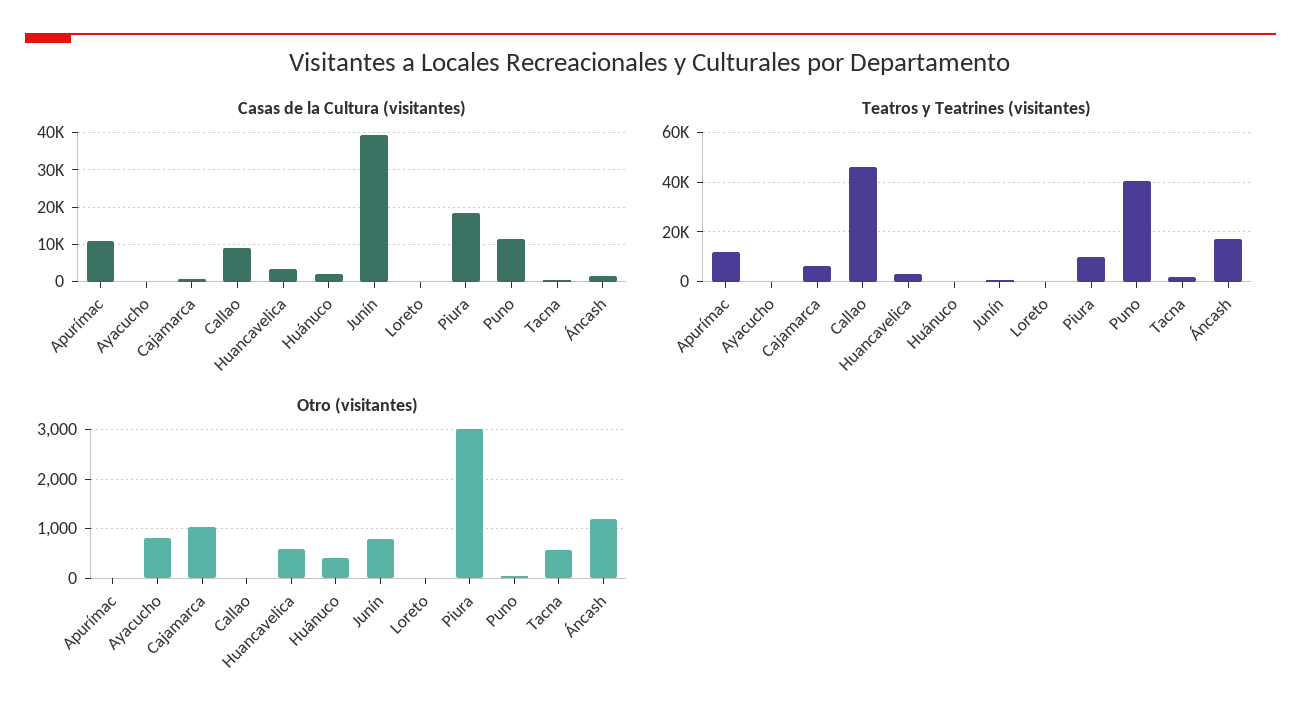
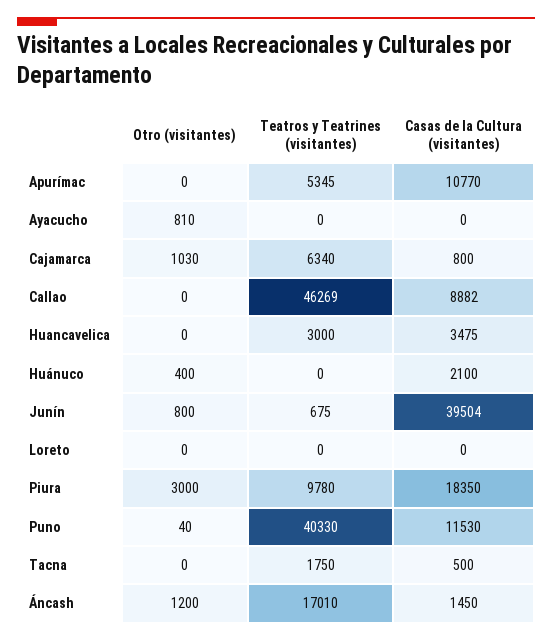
  {
    "Casas de la Cultura (visitantes)": {
      "Apurímac": 10770,
      "Ayacucho": 0,
      "Cajamarca": 800,
      "Callao": 8882,
      "Huancavelica": 3475,
      "Huánuco": 2100,
      "Junín": 39504,
      "Loreto": 0,
      "Piura": 18350,
      "Puno": 11530,
      "Tacna": 500,
      "Áncash": 1450
    },
    "Teatros y Teatrines (visitantes)": {
-     "Apurímac": 12500,
+     "Apurímac": 5345,
      "Ayacucho": 0,
      "Cajamarca": 6340,
      "Callao": 46269,
      "Huancavelica": 3000,
      "Huánuco": 0,
      "Junín": 675,
      "Loreto": 0,
      "Piura": 9780,
      "Puno": 40330,
      "Tacna": 1750,
      "Áncash": 17010
    },
    "Otro (visitantes)": {
      "Apurímac": 0,
      "Ayacucho": 810,
      "Cajamarca": 1030,
      "Callao": 0,
-     "Huancavelica": 600,
+     "Huancavelica": 0,
      "Huánuco": 400,
      "Junín": 800,
      "Loreto": 0,
      "Piura": 3000,
      "Puno": 40,
-     "Tacna": 600,
+     "Tacna": 0,
      "Áncash": 1200
    }
  }

